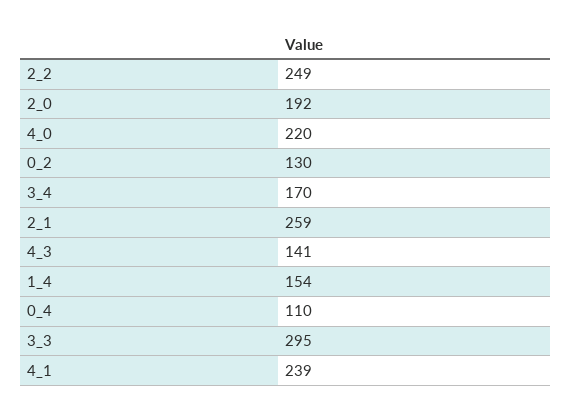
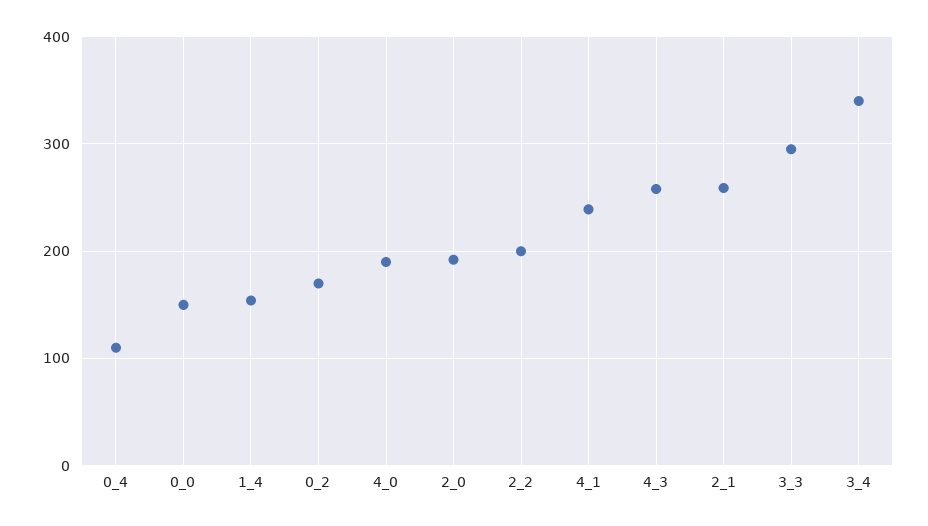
  {
-   "2_2": 249,
+   "2_2": 200,
    "2_0": 192,
-   "4_0": 220,
+   "4_0": 190,
-   "0_2": 130,
+   "0_2": 170,
-   "3_4": 170,
+   "3_4": 340,
    "2_1": 259,
-   "4_3": 141,
+   "4_3": 260,
    "1_4": 154,
    "0_4": 110,
    "3_3": 295,
-   "4_1": 239
+   "4_1": 239,
+   "0_0": 150
  }

